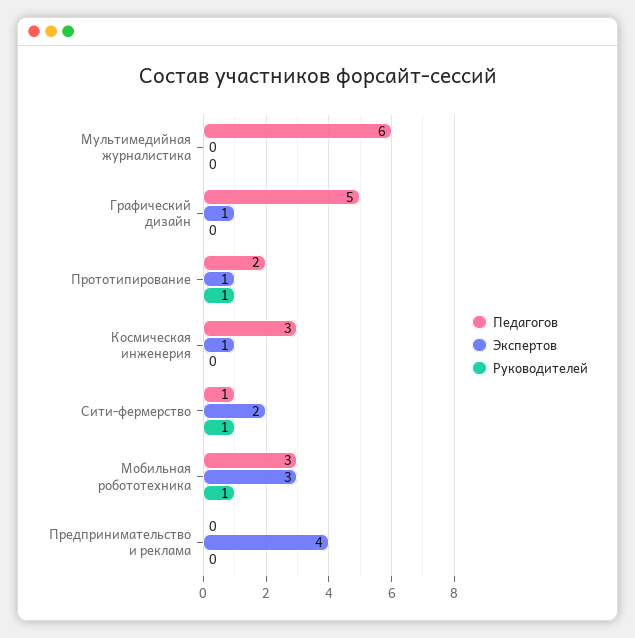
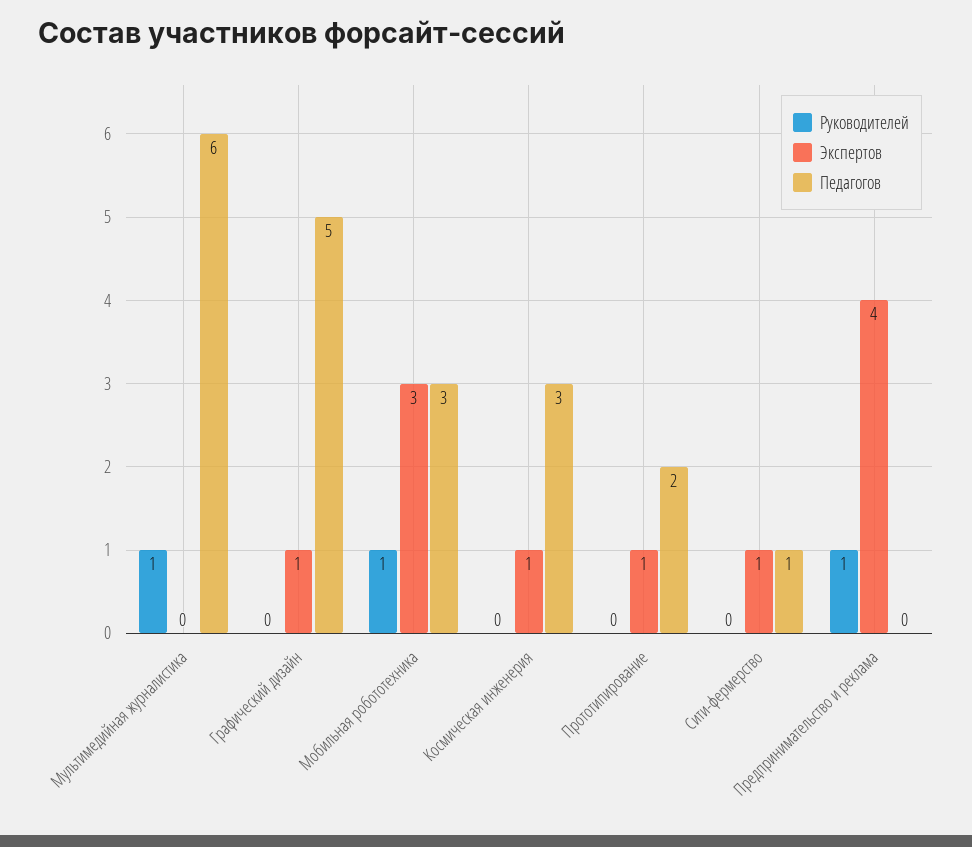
  {
    "Педагогов": {
      "Мультимедийная журналистика": 6,
      "Графический дизайн": 5,
      "Прототипирование": 2,
      "Космическая инженерия": 3,
      "Сити-фермерство": 1,
      "Мобильная робототехника": 3,
      "Предпринимательство и реклама": 0
    },
    "Экспертов": {
      "Мультимедийная журналистика": 0,
      "Графический дизайн": 1,
      "Прототипирование": 1,
      "Космическая инженерия": 1,
-     "Сити-фермерство": 2,
+     "Сити-фермерство": 1,
      "Мобильная робототехника": 3,
      "Предпринимательство и реклама": 4
    },
    "Руководителей": {
-     "Мультимедийная журналистика": 0,
+     "Мультимедийная журналистика": 1,
      "Графический дизайн": 0,
-     "Прототипирование": 1,
+     "Прототипирование": 0,
      "Космическая инженерия": 0,
-     "Сити-фермерство": 1,
+     "Сити-фермерство": 0,
      "Мобильная робототехника": 1,
-     "Предпринимательство и реклама": 0
+     "Предпринимательство и реклама": 1
    }
  }

